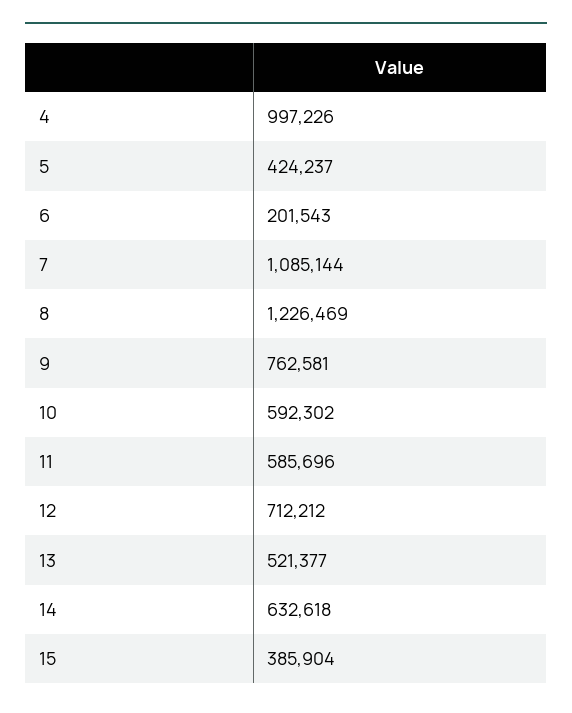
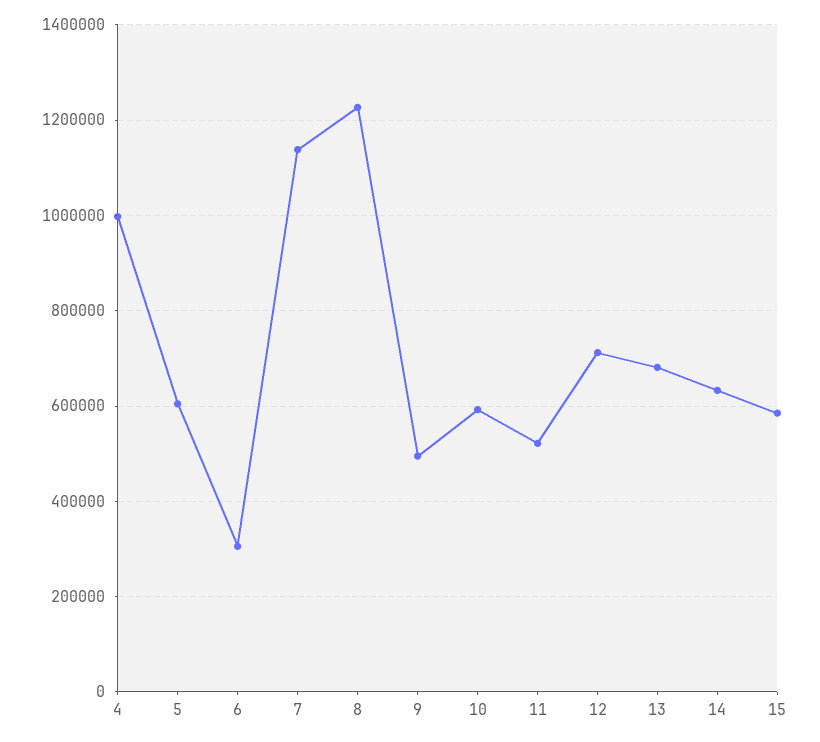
  {
    "4": 997226,
-   "5": 424237,
+   "5": 600000,
-   "6": 201543,
+   "6": 300000,
-   "7": 1085144,
+   "7": 1140000,
    "8": 1226469,
-   "9": 762581,
+   "9": 500000,
    "10": 592302,
-   "11": 585696,
+   "11": 520000,
    "12": 712212,
-   "13": 521377,
+   "13": 680000,
    "14": 632618,
-   "15": 385904
+   "15": 580000
  }

